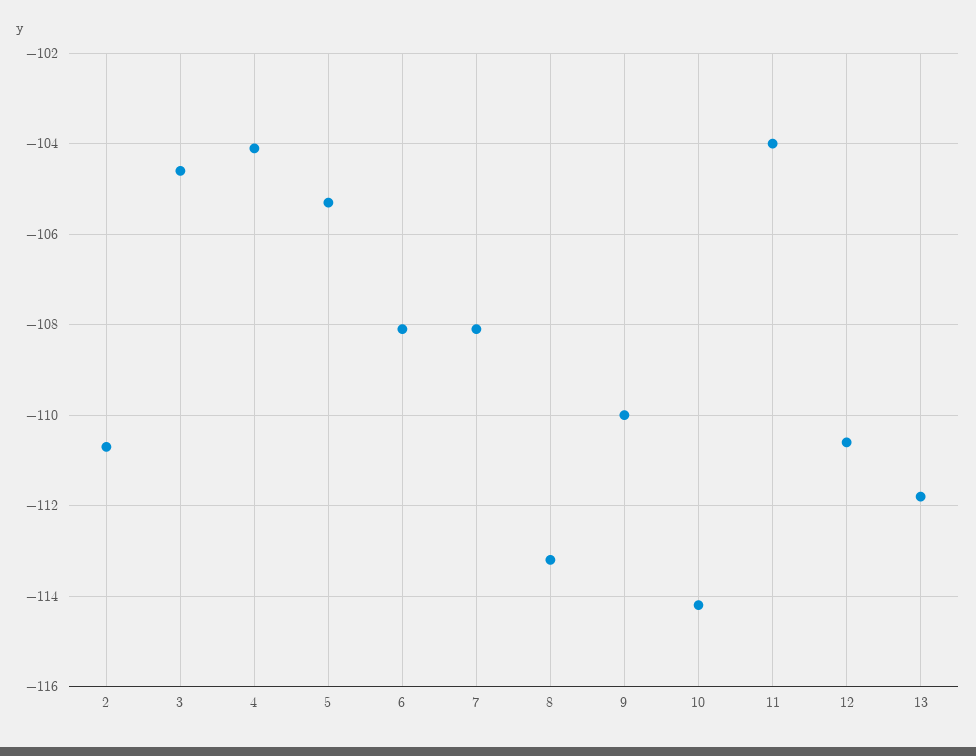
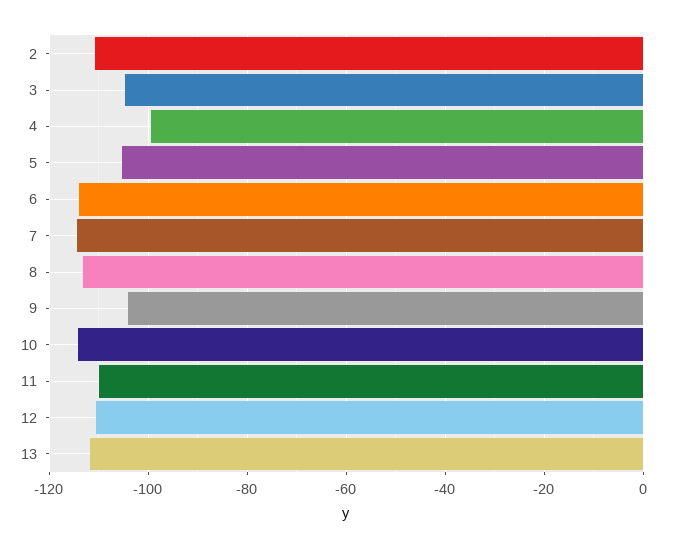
  {
    "2": -110.5,
    "3": -104.5,
-   "4": -104,
+   "4": -100,
    "5": -105.5,
-   "6": -108,
+   "6": -114,
-   "7": -108,
+   "7": -114,
    "8": -113,
-   "9": -110,
+   "9": -104,
    "10": -114,
-   "11": -104,
+   "11": -110,
    "12": -110.5,
    "13": -112
  }

